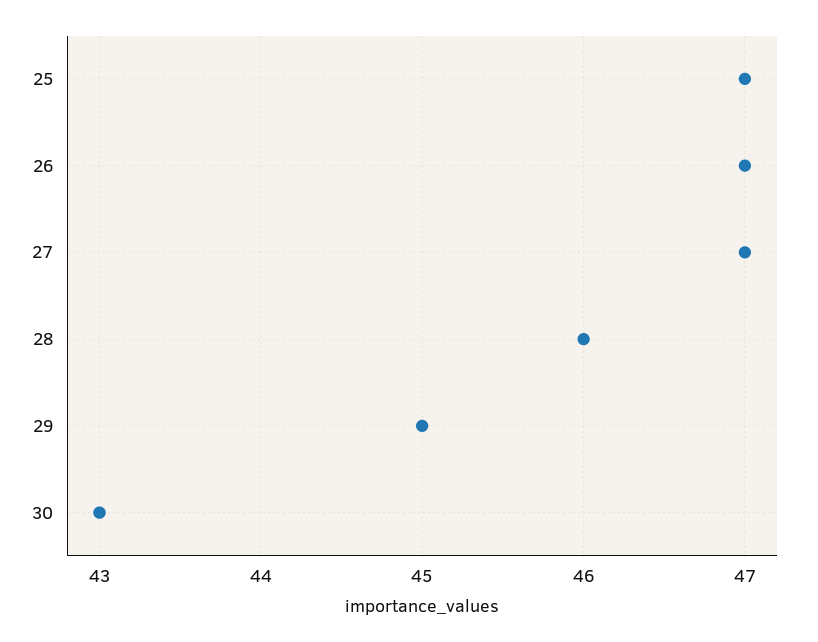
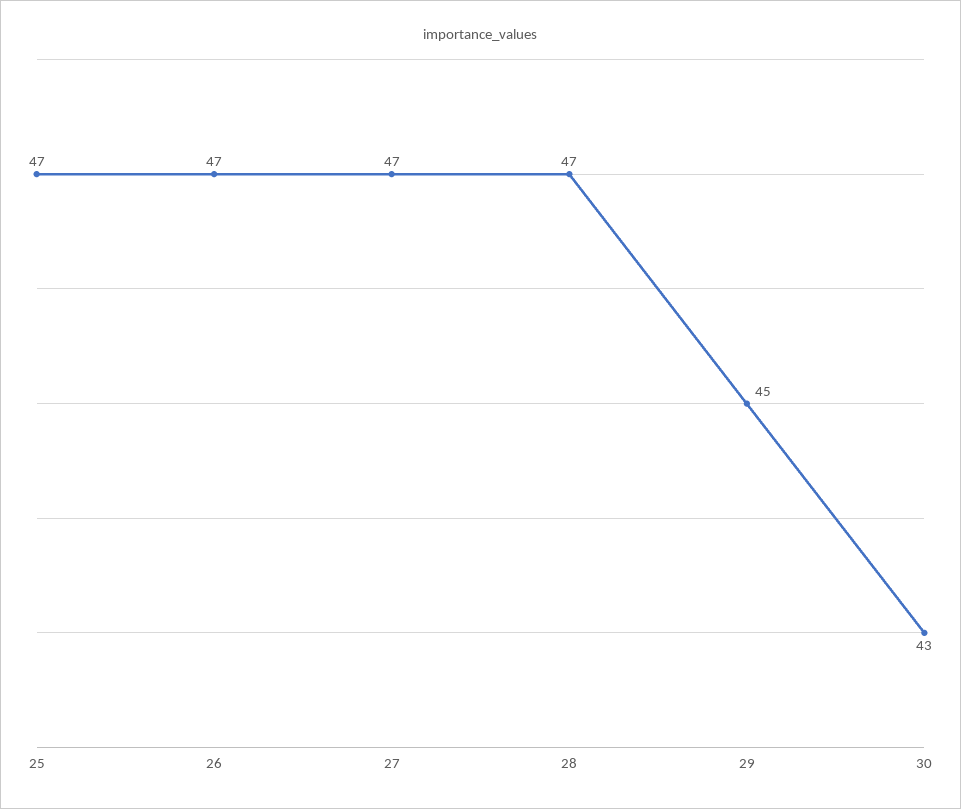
  {
    "25": 47,
    "26": 47,
    "27": 47,
-   "28": 46,
+   "28": 47,
    "29": 45,
    "30": 43
  }

